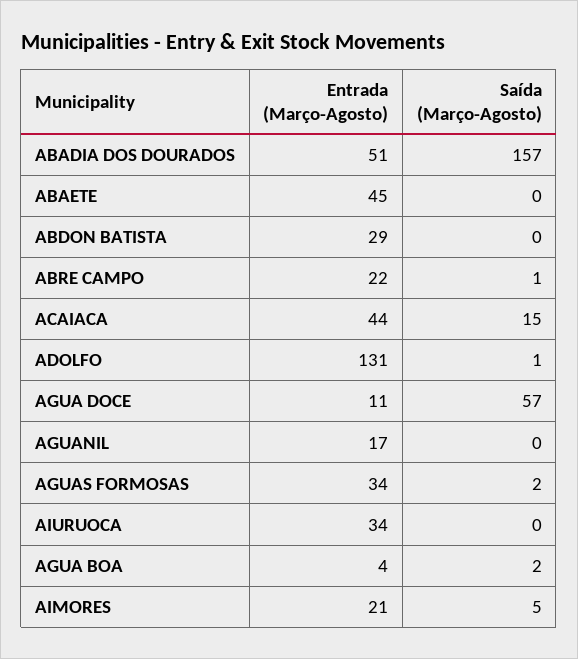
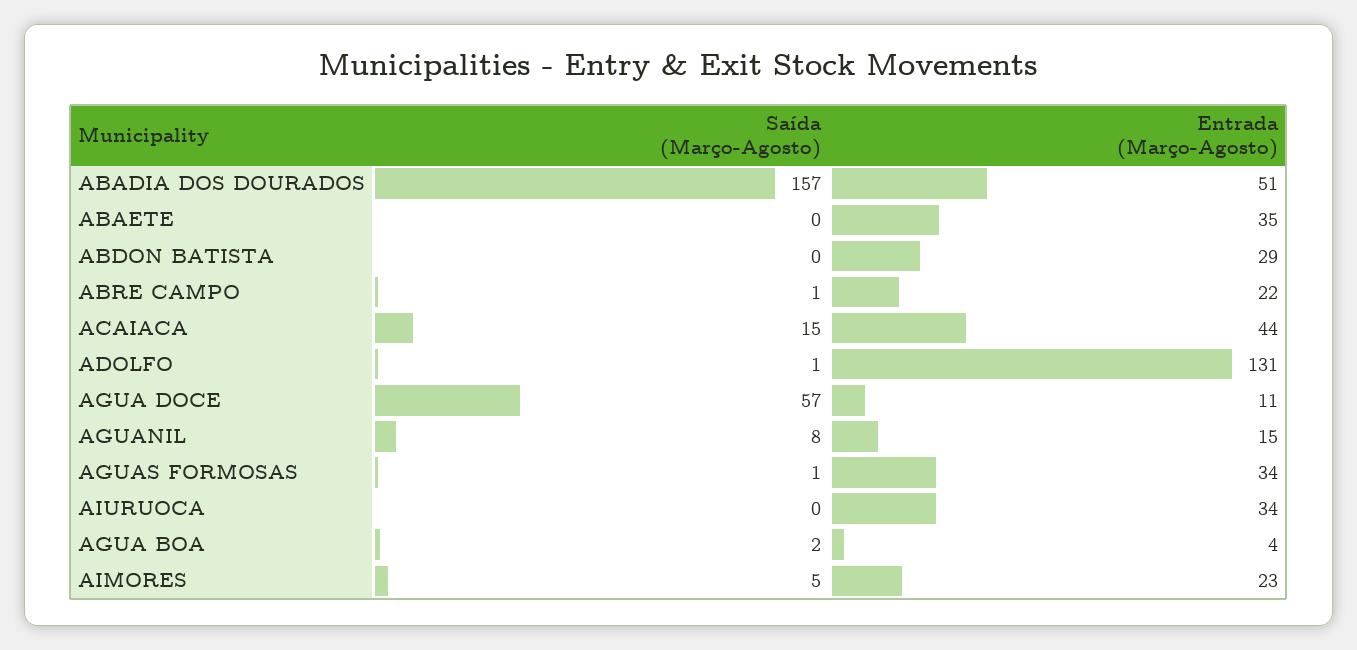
  {
    "Entrada (Março-Agosto)": {
      "ABADIA DOS DOURADOS": 51,
-     "ABAETE": 45,
+     "ABAETE": 35,
      "ABDON BATISTA": 29,
      "ABRE CAMPO": 22,
      "ACAIACA": 44,
      "ADOLFO": 131,
      "AGUA DOCE": 11,
-     "AGUANIL": 17,
+     "AGUANIL": 15,
      "AGUAS FORMOSAS": 34,
      "AIURUOCA": 34,
      "AGUA BOA": 4,
-     "AIMORES": 21
+     "AIMORES": 23
    },
    "Saída (Março-Agosto)": {
      "ABADIA DOS DOURADOS": 157,
      "ABAETE": 0,
      "ABDON BATISTA": 0,
      "ABRE CAMPO": 1,
      "ACAIACA": 15,
      "ADOLFO": 1,
      "AGUA DOCE": 57,
-     "AGUANIL": 0,
+     "AGUANIL": 8,
-     "AGUAS FORMOSAS": 2,
+     "AGUAS FORMOSAS": 1,
      "AIURUOCA": 0,
      "AGUA BOA": 2,
      "AIMORES": 5
    }
  }

